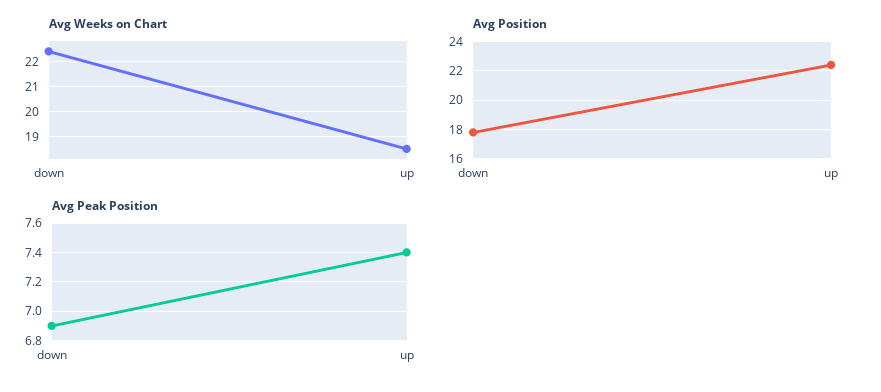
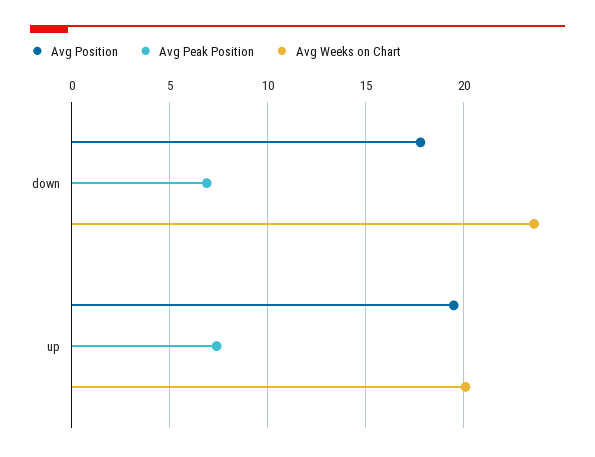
  {
    "Avg Weeks on Chart": {
-     "down": 22.5,
+     "down": 23.5,
-     "up": 18.5
+     "up": 20
    },
    "Avg Position": {
      "down": 18,
-     "up": 22.5
+     "up": 19.5
    },
    "Avg Peak Position": {
      "down": 6.9,
      "up": 7.4
    }
  }

